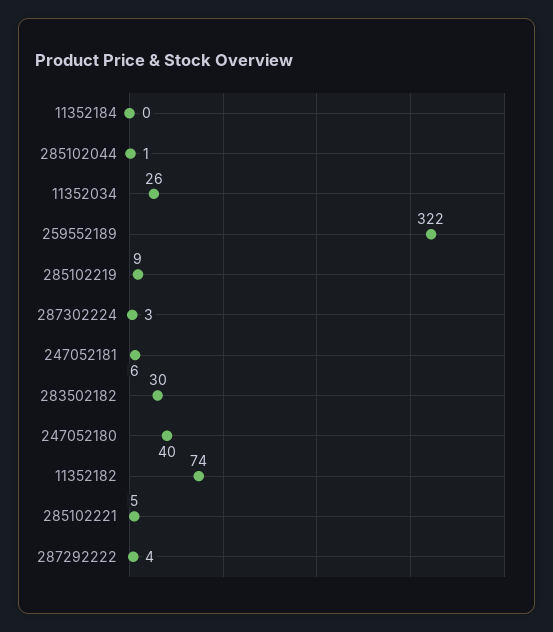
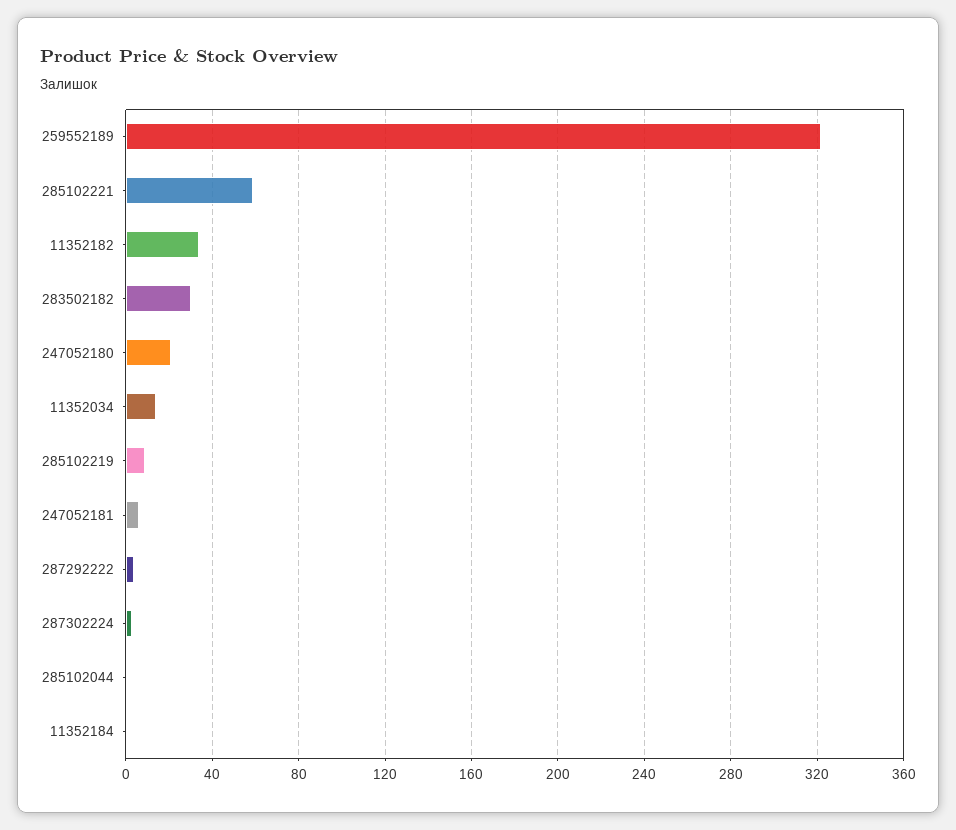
  {
    "11352184": 0,
    "285102044": 1,
-   "11352034": 26,
+   "11352034": 15,
    "259552189": 322,
    "285102219": 9,
    "287302224": 3,
    "247052181": 6,
    "283502182": 30,
-   "247052180": 40,
+   "247052180": 20,
-   "11352182": 74,
+   "11352182": 35,
-   "285102221": 5,
+   "285102221": 60,
    "287292222": 4
  }

